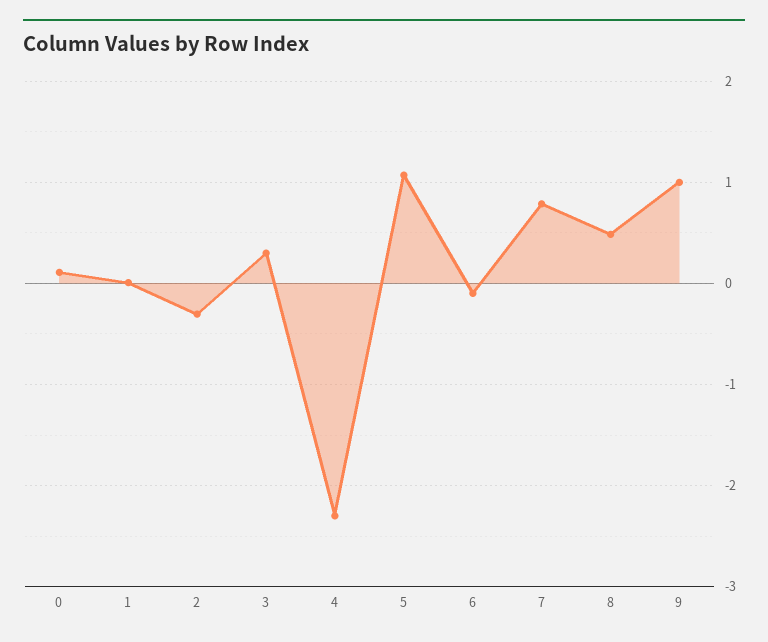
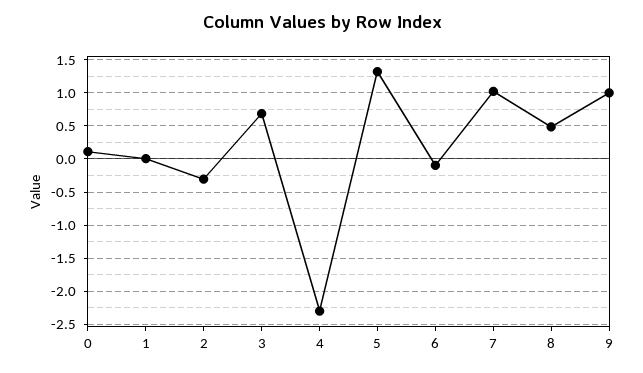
  {
    "0": 0.1,
    "1": 0,
    "2": -0.3,
-   "3": 0.3,
+   "3": 0.7,
    "4": -2.3,
-   "5": 1.1,
+   "5": 1.3,
    "6": -0.1,
-   "7": 0.8,
+   "7": 1,
    "8": 0.5,
    "9": 1
  }

